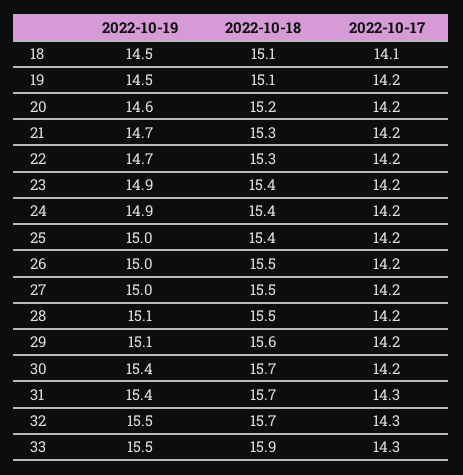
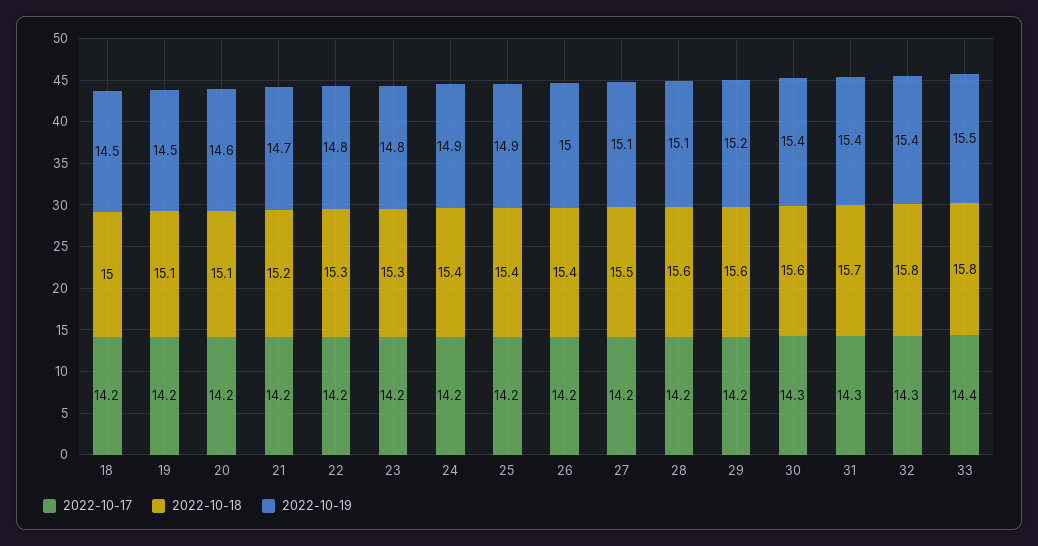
  {
    "2022-10-19": {
      "18": 14.5,
      "19": 14.5,
      "20": 14.6,
      "21": 14.7,
-     "22": 14.7,
+     "22": 14.8,
-     "23": 14.9,
+     "23": 14.8,
      "24": 14.9,
-     "25": 15,
+     "25": 14.9,
      "26": 15,
-     "27": 15,
+     "27": 15.1,
      "28": 15.1,
-     "29": 15.1,
+     "29": 15.2,
      "30": 15.4,
      "31": 15.4,
-     "32": 15.5,
+     "32": 15.4,
      "33": 15.5
    },
    "2022-10-18": {
-     "18": 15.1,
+     "18": 15,
      "19": 15.1,
-     "20": 15.2,
+     "20": 15.1,
-     "21": 15.3,
+     "21": 15.2,
      "22": 15.3,
-     "23": 15.4,
+     "23": 15.3,
      "24": 15.4,
      "25": 15.4,
-     "26": 15.5,
+     "26": 15.4,
      "27": 15.5,
-     "28": 15.5,
+     "28": 15.6,
      "29": 15.6,
-     "30": 15.7,
+     "30": 15.6,
      "31": 15.7,
-     "32": 15.7,
+     "32": 15.8,
-     "33": 15.9
+     "33": 15.8
    },
    "2022-10-17": {
-     "18": 14.1,
+     "18": 14.2,
      "19": 14.2,
      "20": 14.2,
      "21": 14.2,
      "22": 14.2,
      "23": 14.2,
      "24": 14.2,
      "25": 14.2,
      "26": 14.2,
      "27": 14.2,
      "28": 14.2,
      "29": 14.2,
-     "30": 14.2,
+     "30": 14.3,
      "31": 14.3,
      "32": 14.3,
-     "33": 14.3
+     "33": 14.4
    }
  }

